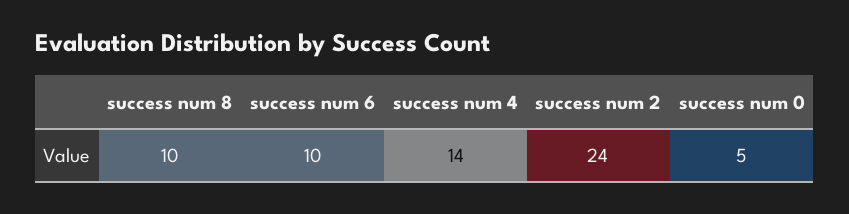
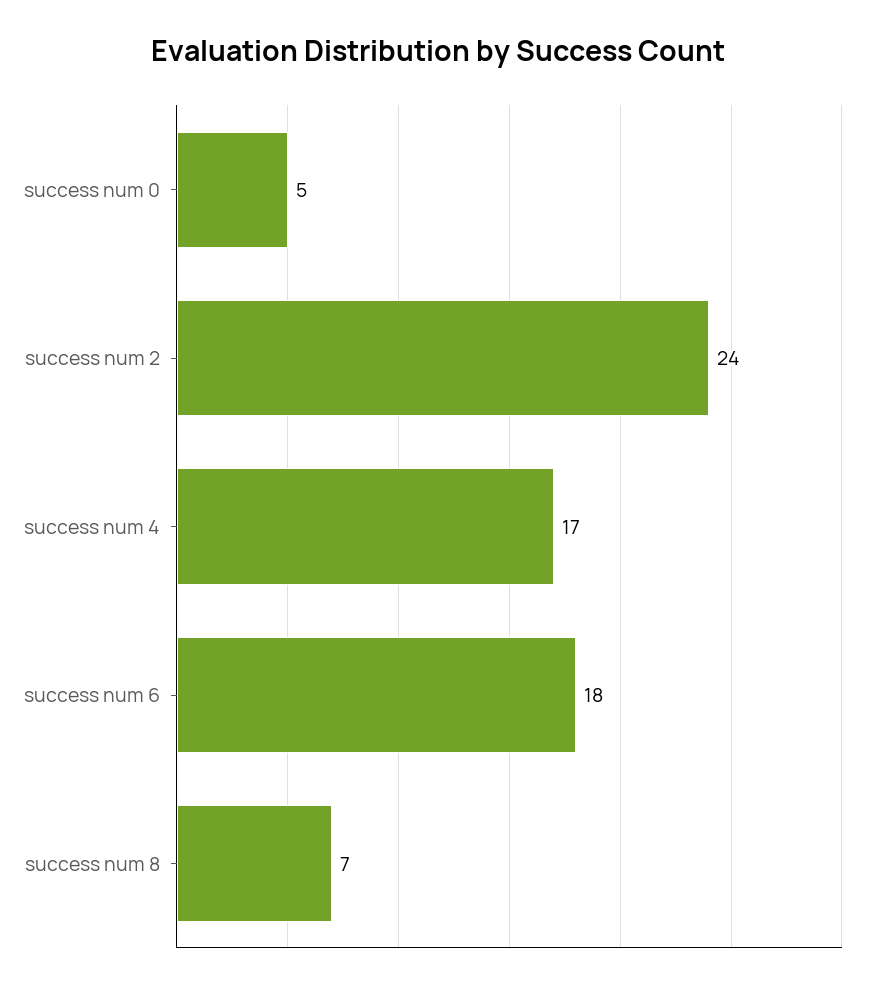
  {
-   "success num 8": 10,
+   "success num 8": 7,
-   "success num 6": 10,
+   "success num 6": 18,
-   "success num 4": 14,
+   "success num 4": 17,
    "success num 2": 24,
    "success num 0": 5
  }

